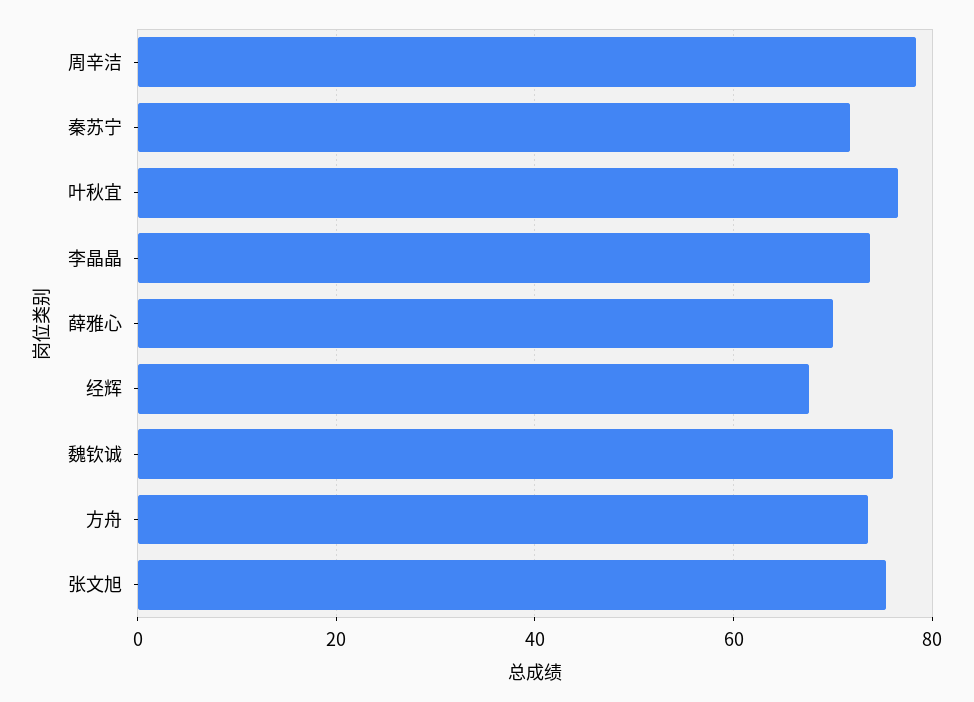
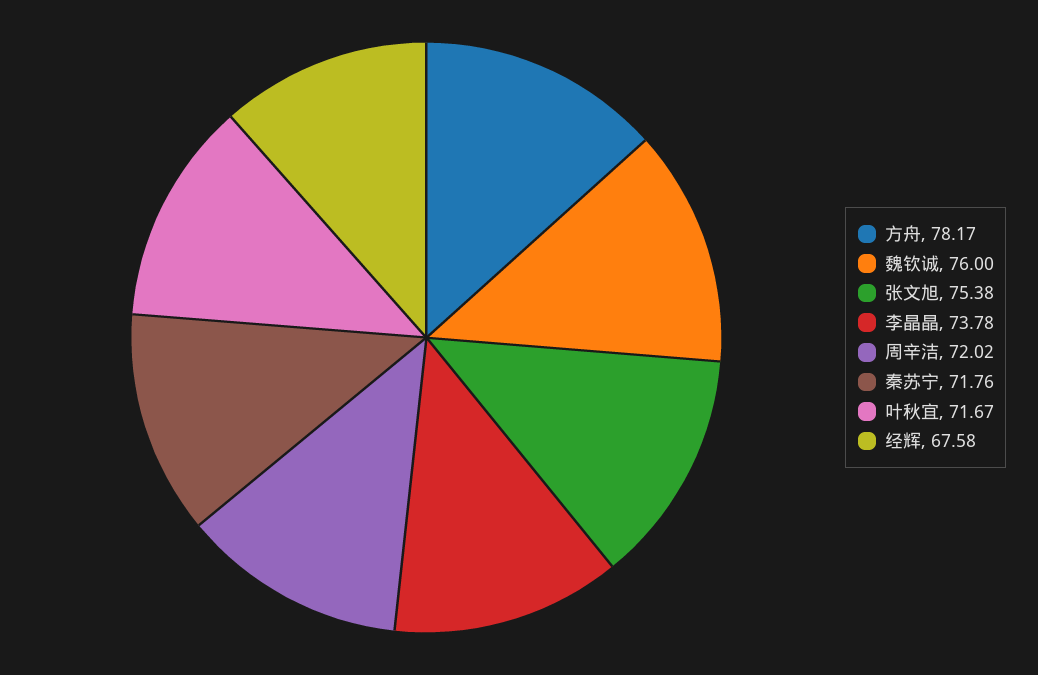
  {
-   "周辛洁": 78,
+   "周辛洁": 72.02,
    "秦苏宁": 71.76,
-   "叶秋宜": 76,
+   "叶秋宜": 71.67,
    "李晶晶": 73.78,
-   "薛雅心": 70,
    "经辉": 67.58,
    "魏钦诚": 76,
-   "方舟": 74,
+   "方舟": 78.17,
    "张文旭": 75.38
  }

